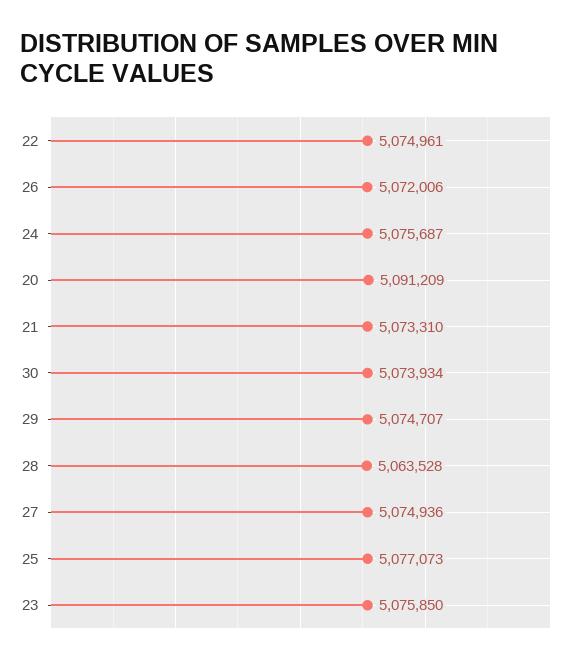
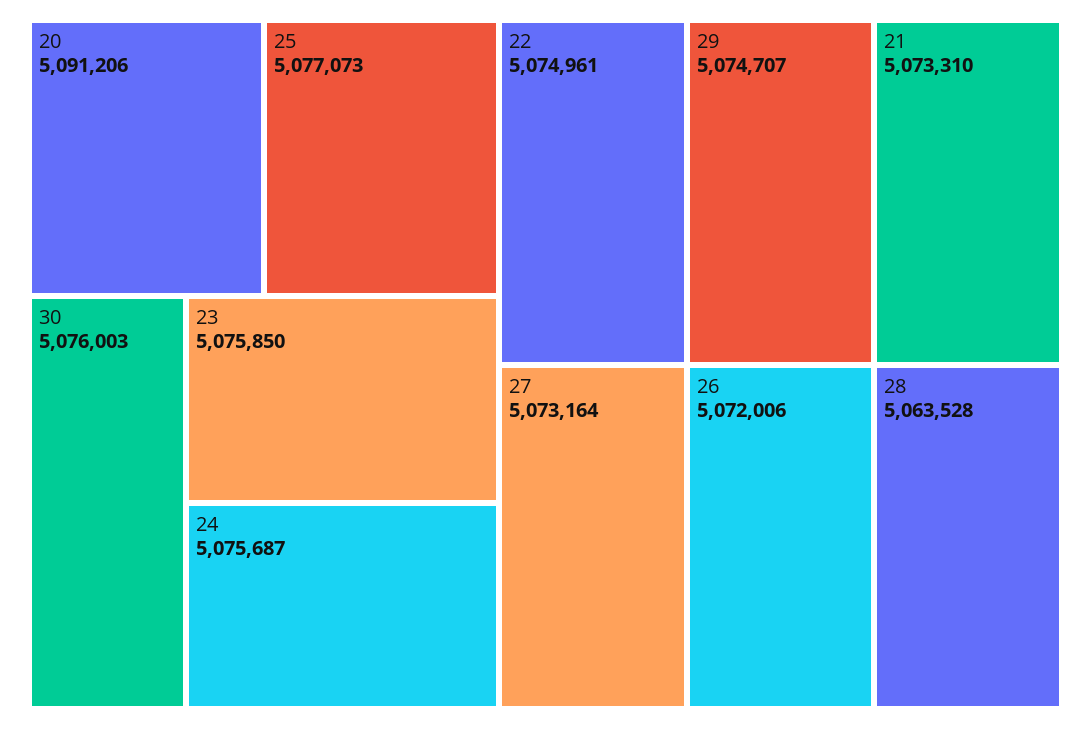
  {
    "22": 5074961,
    "26": 5072006,
    "24": 5075687,
-   "20": 5091209,
+   "20": 5091206,
    "21": 5073310,
-   "30": 5073934,
+   "30": 5076003,
    "29": 5074707,
    "28": 5063528,
-   "27": 5074936,
+   "27": 5073164,
    "25": 5077073,
    "23": 5075850
  }

